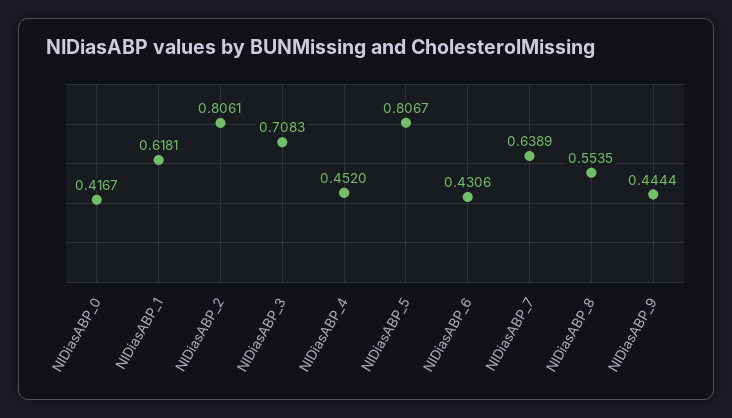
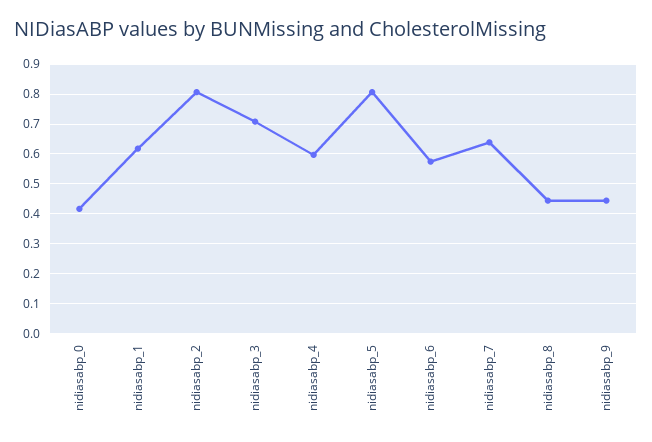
  {
    "NIDiasABP_0": 0.4167,
    "NIDiasABP_1": 0.6181,
    "NIDiasABP_2": 0.8061,
    "NIDiasABP_3": 0.7083,
-   "NIDiasABP_4": 0.452,
+   "NIDiasABP_4": 0.6,
    "NIDiasABP_5": 0.8067,
-   "NIDiasABP_6": 0.4306,
+   "NIDiasABP_6": 0.575,
    "NIDiasABP_7": 0.6389,
-   "NIDiasABP_8": 0.5535,
+   "NIDiasABP_8": 0.45,
    "NIDiasABP_9": 0.4444
  }

